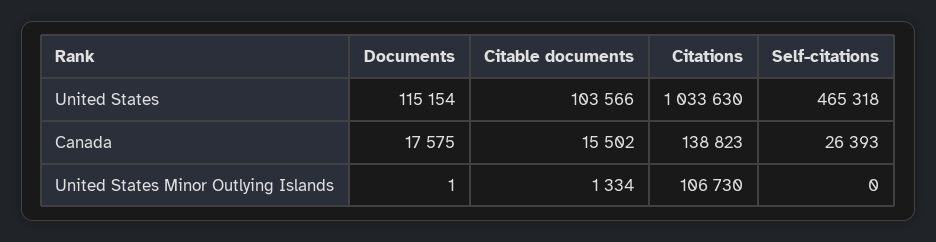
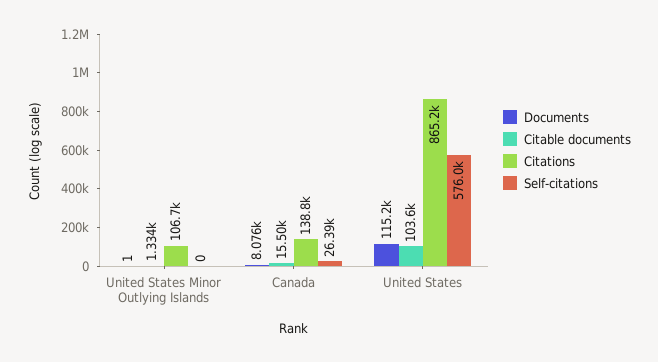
  {
    "Documents": {
      "United States": 115154,
-     "Canada": 17575,
+     "Canada": 8076,
      "United States Minor Outlying Islands": 1
    },
    "Citable documents": {
      "United States": 103566,
      "Canada": 15502,
      "United States Minor Outlying Islands": 1334
    },
    "Citations": {
-     "United States": 1033630,
+     "United States": 865200,
      "Canada": 138823,
      "United States Minor Outlying Islands": 106730
    },
    "Self-citations": {
-     "United States": 465318,
+     "United States": 576000,
      "Canada": 26393,
      "United States Minor Outlying Islands": 0
    }
  }

